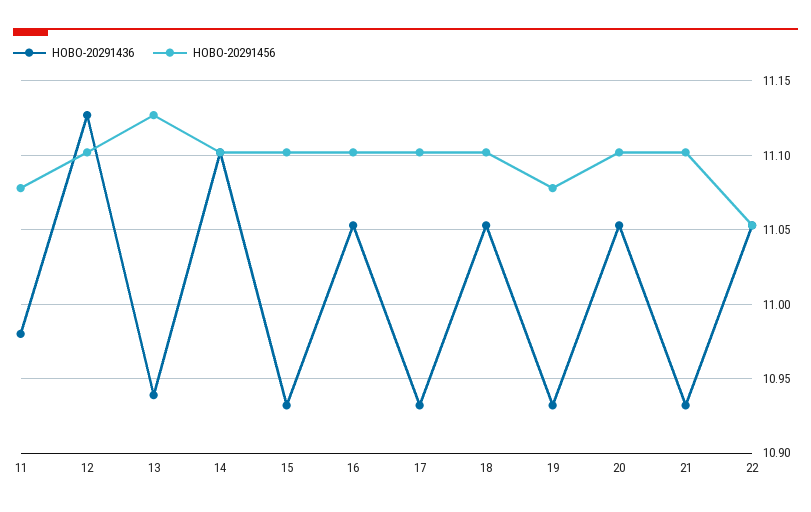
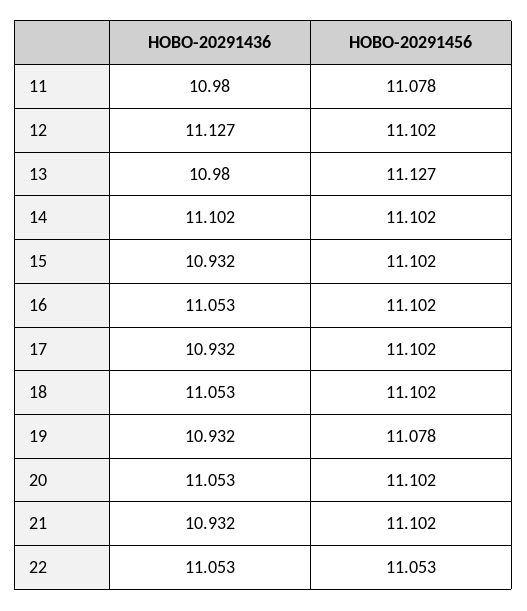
  {
    "HOBO-20291436": {
      "11": 10.98,
      "12": 11.127,
-     "13": 10.94,
+     "13": 10.98,
      "14": 11.102,
      "15": 10.932,
      "16": 11.053,
      "17": 10.932,
      "18": 11.053,
      "19": 10.932,
      "20": 11.053,
      "21": 10.932,
      "22": 11.053
    },
    "HOBO-20291456": {
      "11": 11.078,
      "12": 11.102,
      "13": 11.127,
      "14": 11.102,
      "15": 11.102,
      "16": 11.102,
      "17": 11.102,
      "18": 11.102,
      "19": 11.078,
      "20": 11.102,
      "21": 11.102,
      "22": 11.053
    }
  }

